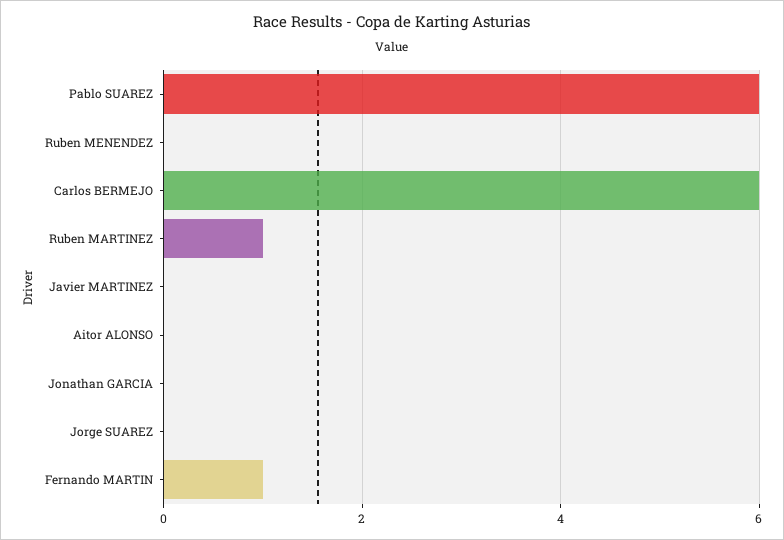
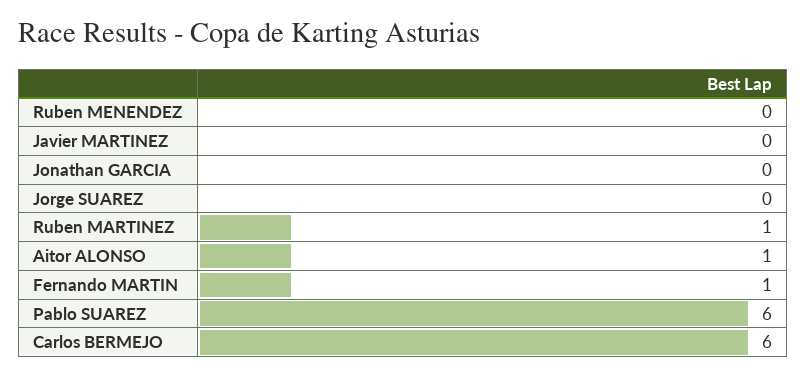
  {
    "Pablo SUAREZ": 6,
    "Ruben MENENDEZ": 0,
    "Carlos BERMEJO": 6,
    "Ruben MARTINEZ": 1,
    "Javier MARTINEZ": 0,
-   "Aitor ALONSO": 0,
+   "Aitor ALONSO": 1,
    "Jonathan GARCIA": 0,
    "Jorge SUAREZ": 0,
    "Fernando MARTIN": 1
  }

